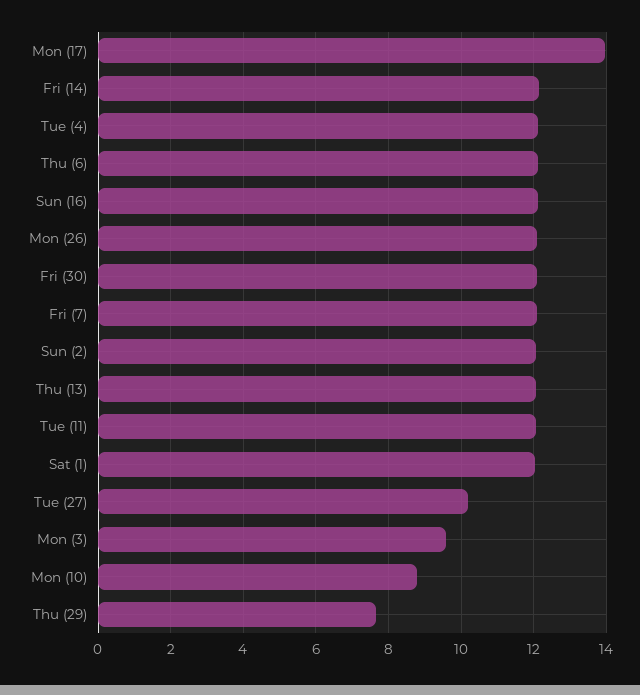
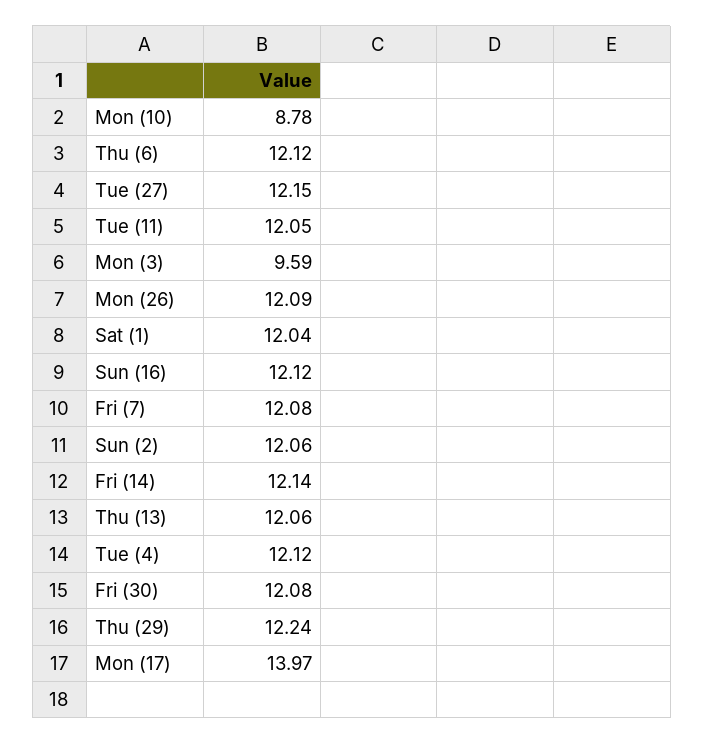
  {
    "Mon (17)": 13.97,
    "Fri (14)": 12.14,
    "Tue (4)": 12.12,
    "Thu (6)": 12.12,
    "Sun (16)": 12.12,
    "Mon (26)": 12.09,
    "Fri (30)": 12.08,
    "Fri (7)": 12.08,
    "Sun (2)": 12.06,
    "Thu (13)": 12.06,
    "Tue (11)": 12.05,
    "Sat (1)": 12.04,
-   "Tue (27)": 10.2,
+   "Tue (27)": 12.15,
    "Mon (3)": 9.59,
    "Mon (10)": 8.78,
-   "Thu (29)": 7.6
+   "Thu (29)": 12.24
  }

